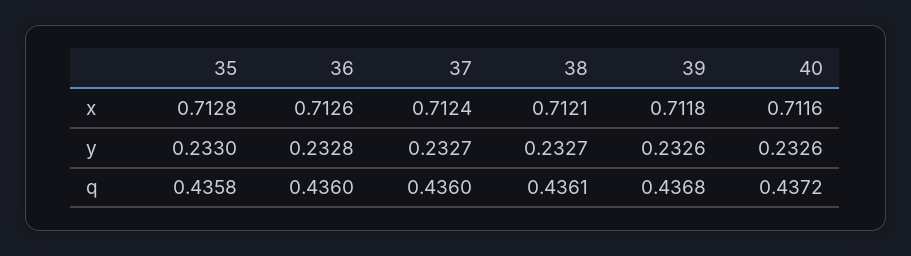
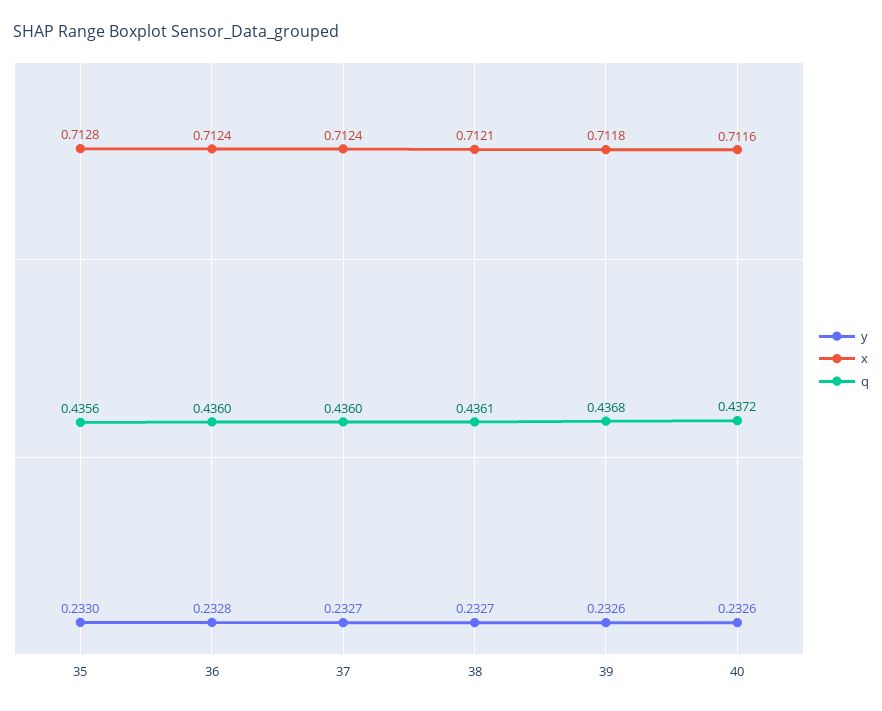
  {
    "x": {
      "35": 0.7128,
-     "36": 0.7126,
+     "36": 0.7124,
      "37": 0.7124,
      "38": 0.7121,
      "39": 0.7118,
      "40": 0.7116
    },
    "y": {
      "35": 0.233,
      "36": 0.2328,
      "37": 0.2327,
      "38": 0.2327,
      "39": 0.2326,
      "40": 0.2326
    },
    "q": {
-     "35": 0.4358,
+     "35": 0.4356,
      "36": 0.436,
      "37": 0.436,
      "38": 0.4361,
      "39": 0.4368,
      "40": 0.4372
    }
  }

